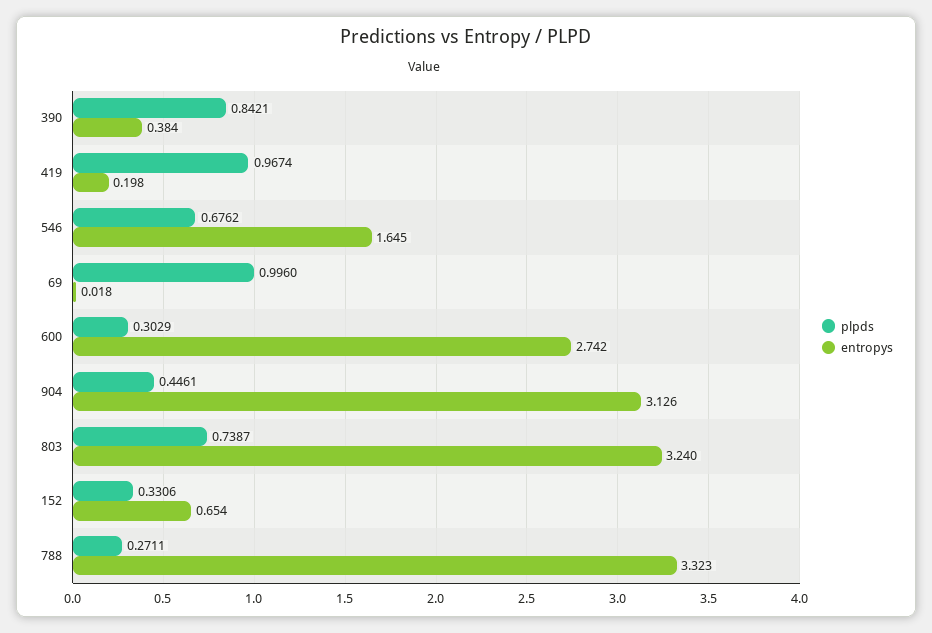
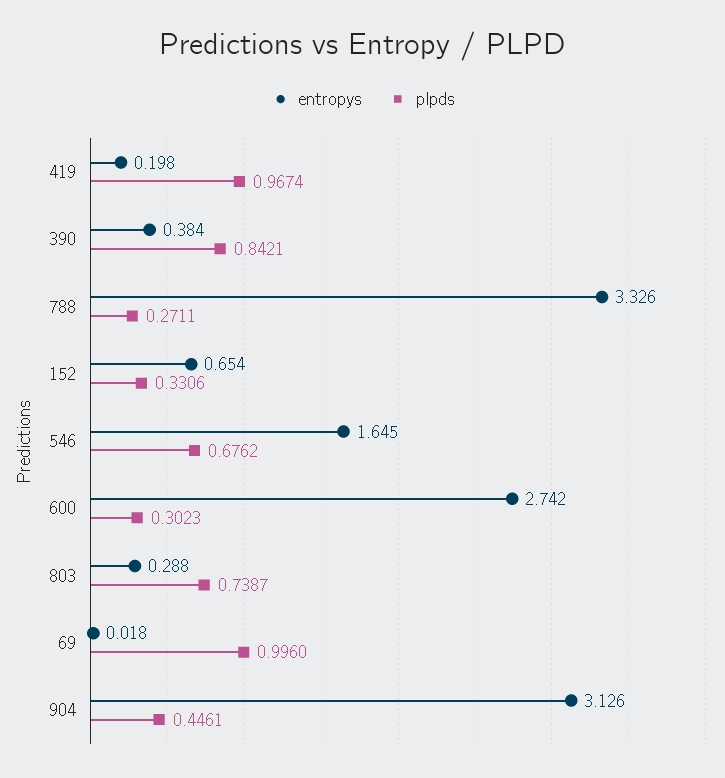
  {
    "plpds": {
      "390": 0.8421,
      "419": 0.9674,
      "546": 0.6762,
      "69": 0.996,
-     "600": 0.3029,
+     "600": 0.3023,
      "904": 0.4461,
      "803": 0.7387,
      "152": 0.3306,
      "788": 0.2711
    },
    "entropys": {
      "390": 0.384,
      "419": 0.198,
      "546": 1.645,
      "69": 0.018,
      "600": 2.742,
      "904": 3.126,
-     "803": 3.24,
+     "803": 0.288,
      "152": 0.654,
-     "788": 3.323
+     "788": 3.326
    }
  }

